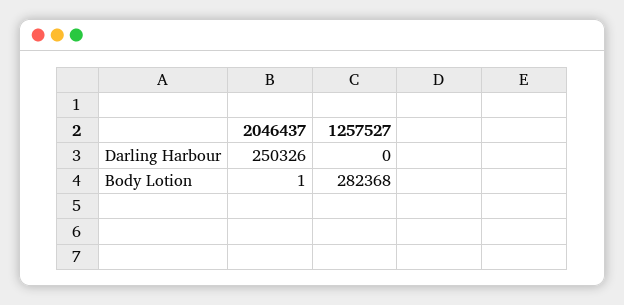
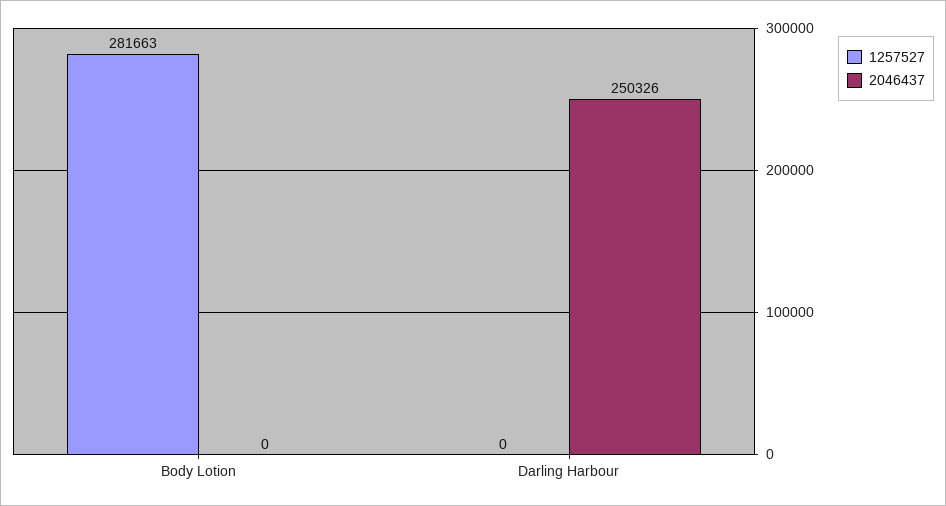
  {
    "2046437": {
      "Darling Harbour": 250326,
-     "Body Lotion": 1
+     "Body Lotion": 0
    },
    "1257527": {
      "Darling Harbour": 0,
-     "Body Lotion": 282368
+     "Body Lotion": 281663
    }
  }

